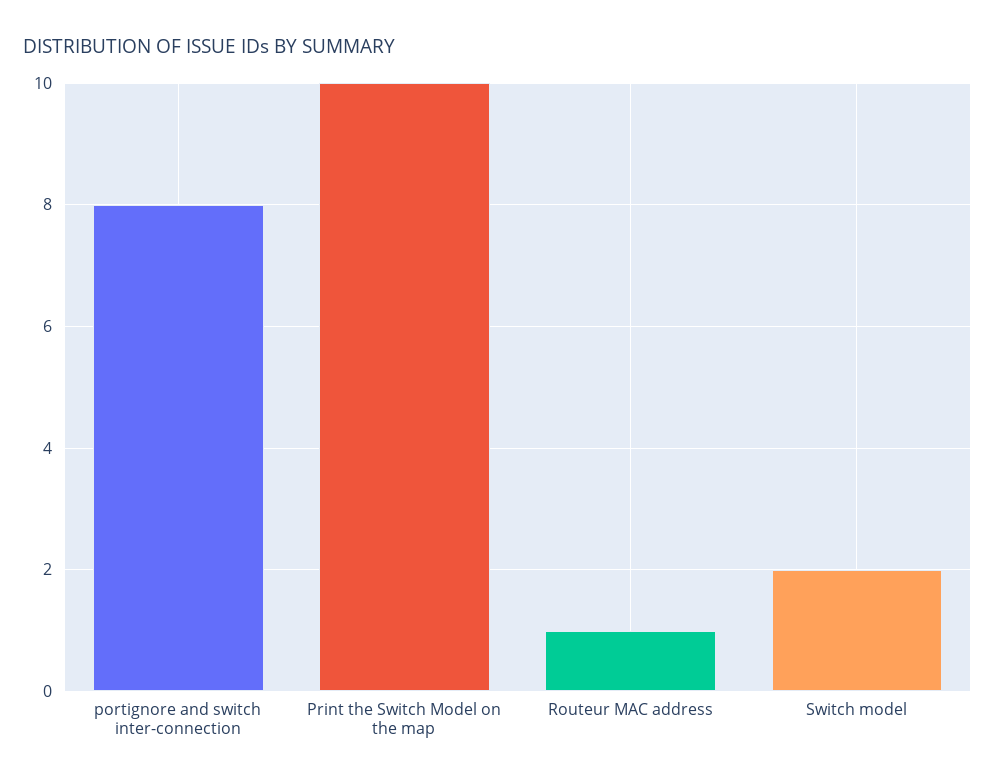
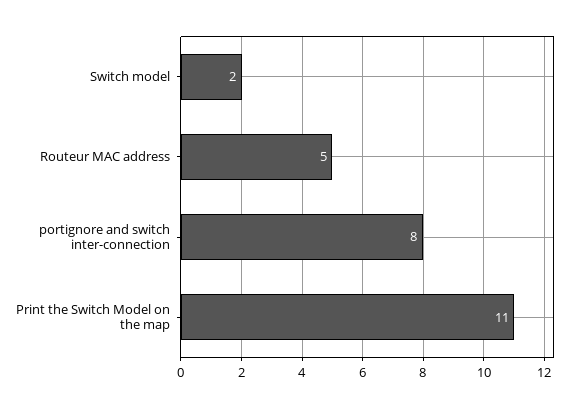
  {
    "portignore and switch inter-connection": 8,
-   "Print the Switch Model on the map": 10,
+   "Print the Switch Model on the map": 11,
-   "Routeur MAC address": 1,
+   "Routeur MAC address": 5,
    "Switch model": 2
  }

